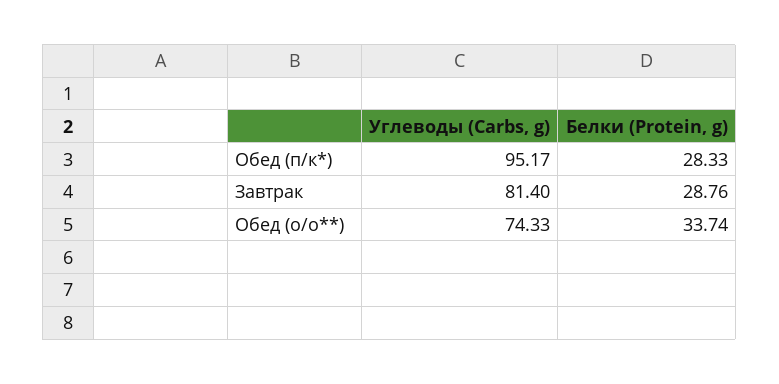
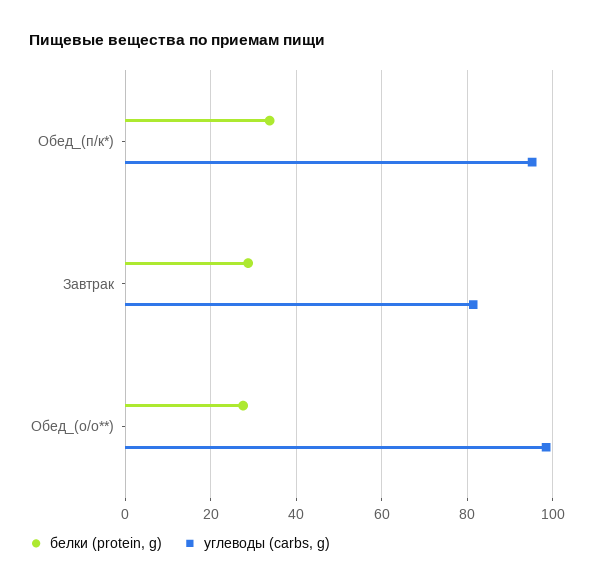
  {
    "Углеводы (Carbs, g)": {
      "Обед (п/к*)": 95.17,
      "Завтрак": 81.4,
-     "Обед (о/о**)": 74.33
+     "Обед (о/о**)": 98
    },
    "Белки (Protein, g)": {
-     "Обед (п/к*)": 28.33,
+     "Обед (п/к*)": 34,
      "Завтрак": 28.76,
-     "Обед (о/о**)": 33.74
+     "Обед (о/о**)": 28
    }
  }

